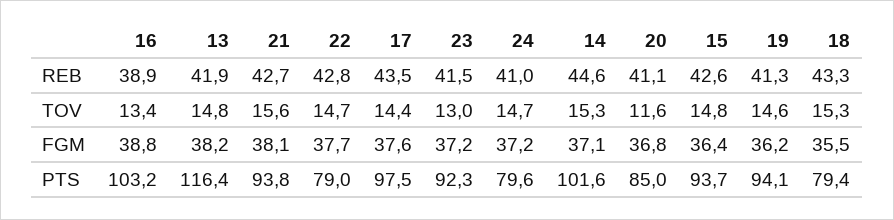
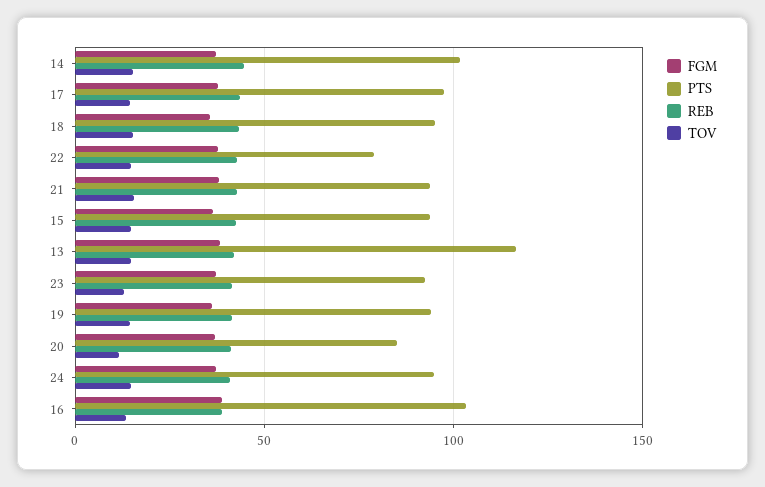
  {
    "REB": {
      "16": 38.9,
      "13": 41.9,
      "21": 42.7,
      "22": 42.8,
      "17": 43.5,
      "23": 41.5,
      "24": 41,
      "14": 44.6,
      "20": 41.1,
      "15": 42.6,
      "19": 41.3,
      "18": 43.3
    },
    "TOV": {
      "16": 13.4,
      "13": 14.8,
      "21": 15.6,
      "22": 14.7,
      "17": 14.4,
      "23": 13,
      "24": 14.7,
      "14": 15.3,
      "20": 11.6,
      "15": 14.8,
      "19": 14.6,
      "18": 15.3
    },
    "FGM": {
      "16": 38.8,
      "13": 38.2,
      "21": 38.1,
      "22": 37.7,
      "17": 37.6,
      "23": 37.2,
      "24": 37.2,
      "14": 37.1,
      "20": 36.8,
      "15": 36.4,
      "19": 36.2,
      "18": 35.5
    },
    "PTS": {
      "16": 103.2,
      "13": 116.4,
      "21": 93.8,
      "22": 79,
      "17": 97.5,
      "23": 92.3,
-     "24": 79.6,
+     "24": 95,
      "14": 101.6,
      "20": 85,
      "15": 93.7,
      "19": 94.1,
-     "18": 79.4
+     "18": 95
    }
  }

